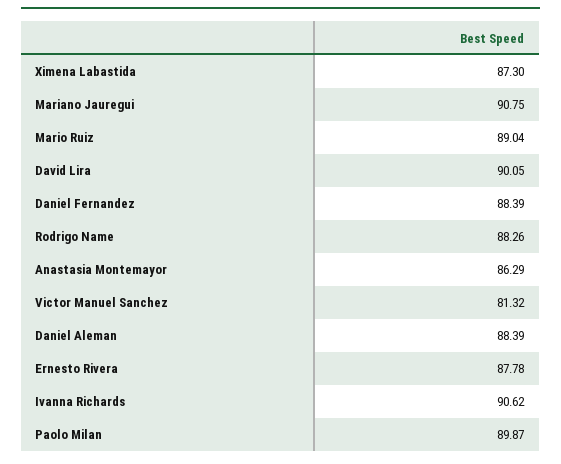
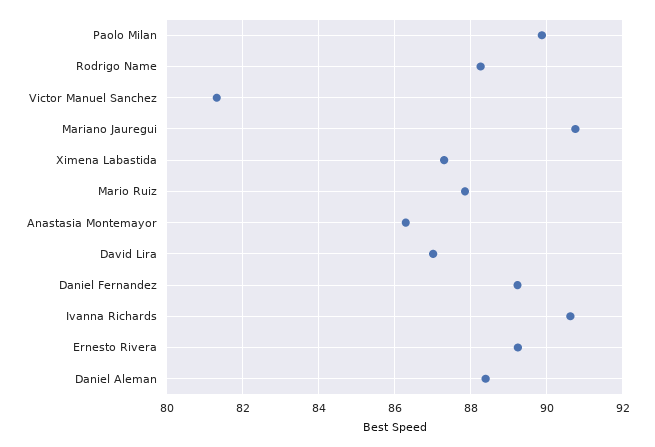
  {
    "Ximena Labastida": 87.3,
    "Mariano Jauregui": 90.75,
-   "Mario Ruiz": 89.04,
+   "Mario Ruiz": 87.8,
-   "David Lira": 90.05,
+   "David Lira": 87,
-   "Daniel Fernandez": 88.39,
+   "Daniel Fernandez": 89.2,
    "Rodrigo Name": 88.26,
    "Anastasia Montemayor": 86.29,
    "Victor Manuel Sanchez": 81.32,
    "Daniel Aleman": 88.39,
-   "Ernesto Rivera": 87.78,
+   "Ernesto Rivera": 89.2,
    "Ivanna Richards": 90.62,
    "Paolo Milan": 89.87
  }

